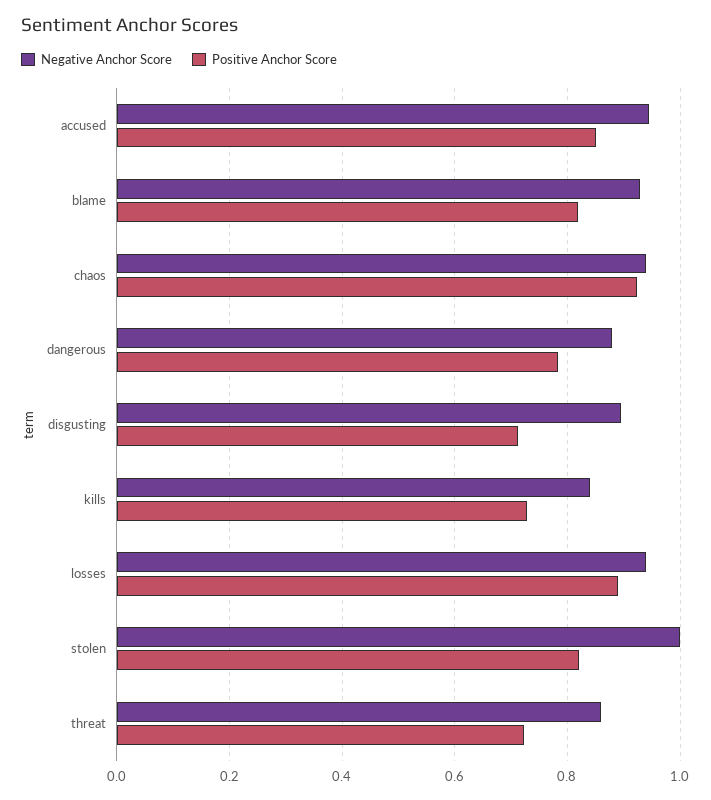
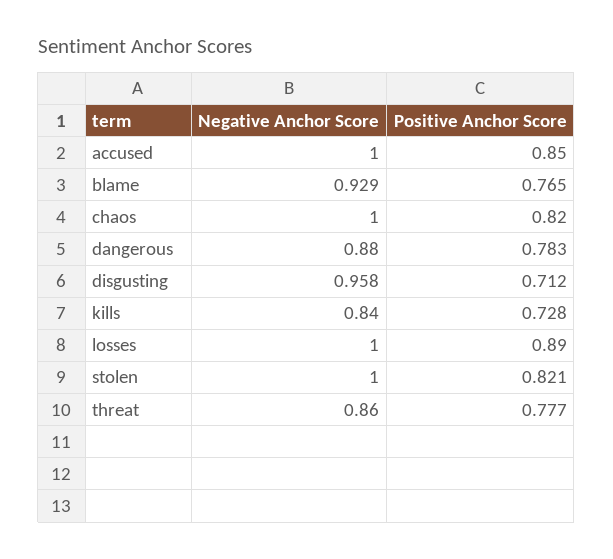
  {
    "Negative Anchor Score": {
-     "accused": 0.94,
+     "accused": 1,
      "blame": 0.929,
-     "chaos": 0.94,
+     "chaos": 1,
      "dangerous": 0.88,
-     "disgusting": 0.9,
+     "disgusting": 0.958,
      "kills": 0.84,
-     "losses": 0.94,
+     "losses": 1,
      "stolen": 1,
      "threat": 0.86
    },
    "Positive Anchor Score": {
      "accused": 0.85,
-     "blame": 0.82,
+     "blame": 0.765,
-     "chaos": 0.92,
+     "chaos": 0.82,
      "dangerous": 0.783,
      "disgusting": 0.712,
      "kills": 0.728,
      "losses": 0.89,
      "stolen": 0.821,
-     "threat": 0.72
+     "threat": 0.777
    }
  }

